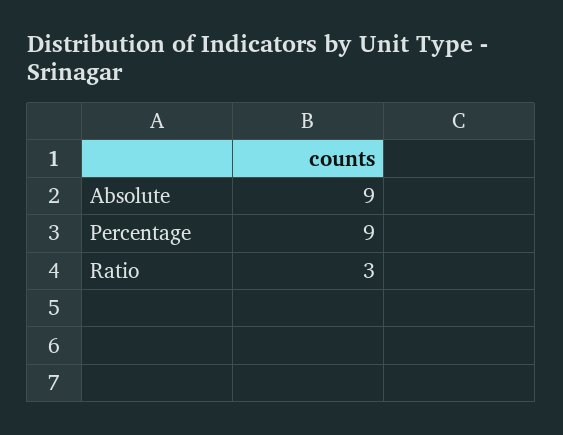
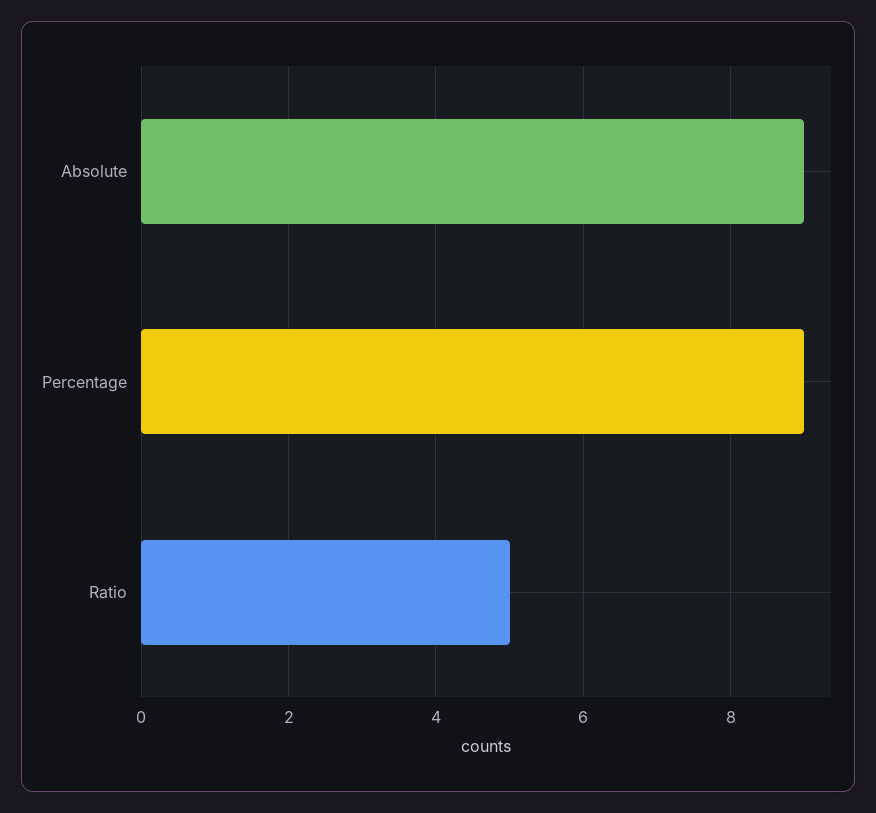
  {
    "Absolute": 9,
    "Percentage": 9,
-   "Ratio": 3
+   "Ratio": 5
  }

